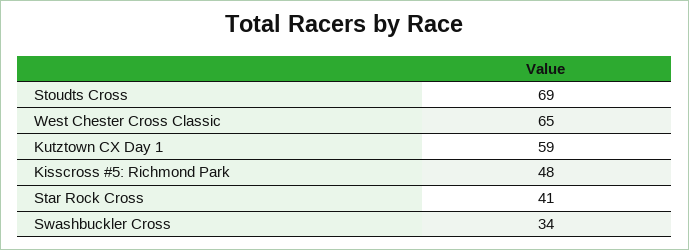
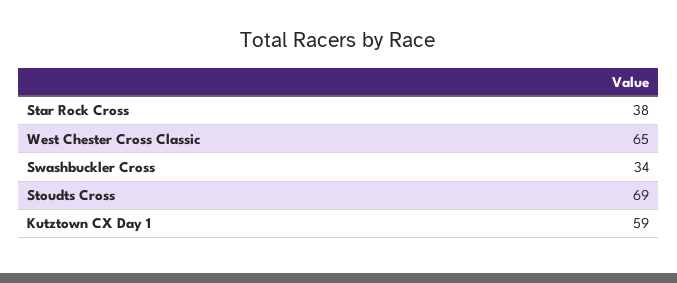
  {
    "Stoudts Cross": 69,
    "West Chester Cross Classic": 65,
    "Kutztown CX Day 1": 59,
-   "Kisscross #5: Richmond Park": 48,
-   "Star Rock Cross": 41,
+   "Star Rock Cross": 38,
    "Swashbuckler Cross": 34
  }

